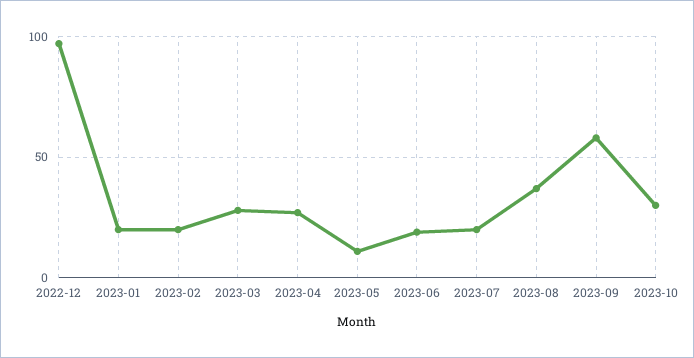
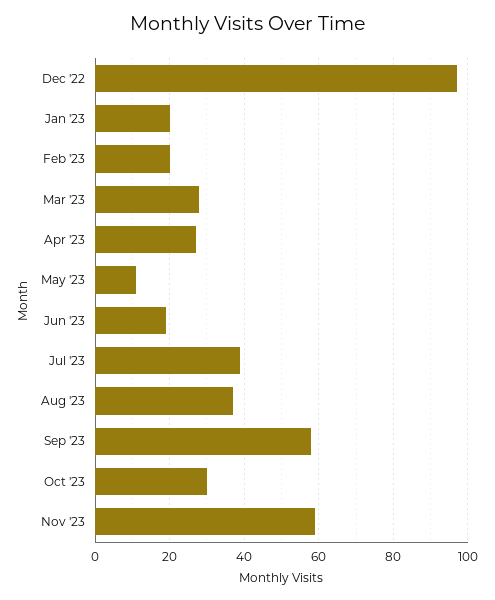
  {
    "2022-12": 95,
    "2023-01": 20,
    "2023-02": 20,
    "2023-03": 30,
    "2023-04": 25,
    "2023-05": 10,
    "2023-06": 20,
-   "2023-07": 20,
+   "2023-07": 40,
    "2023-08": 35,
    "2023-09": 60,
-   "2023-10": 30
+   "2023-10": 30,
+   "Nov '23": 60
  }

